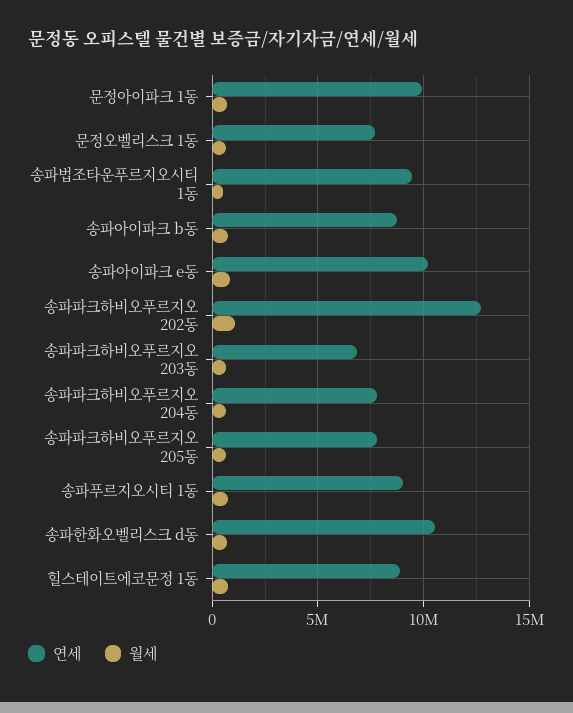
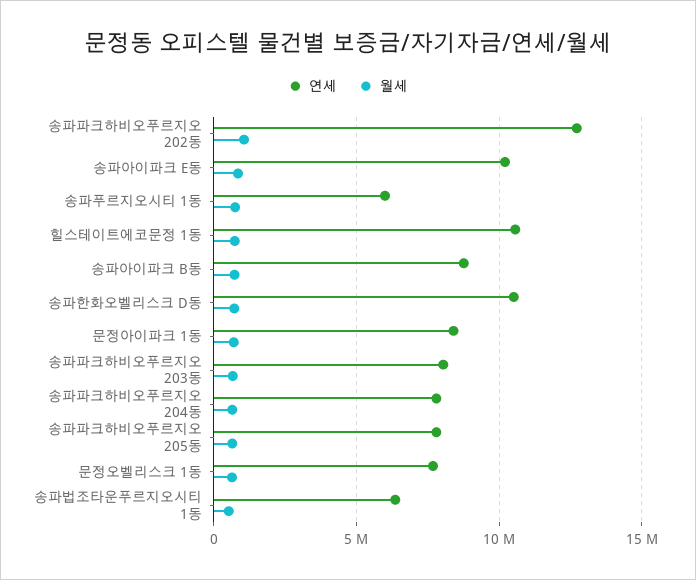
  {
    "연세": {
-     "문정아이파크 1동": 10000000,
+     "문정아이파크 1동": 8500000,
      "문정오벨리스크 1동": 7500000,
-     "송파법조타운푸르지오시티 1동": 9500000,
+     "송파법조타운푸르지오시티 1동": 6500000,
      "송파아이파크 b동": 9000000,
      "송파아이파크 e동": 10000000,
      "송파파크하비오푸르지오 202동": 12500000,
-     "송파파크하비오푸르지오 203동": 7000000,
+     "송파파크하비오푸르지오 203동": 8000000,
      "송파파크하비오푸르지오 204동": 8000000,
      "송파파크하비오푸르지오 205동": 8000000,
-     "송파푸르지오시티 1동": 9000000,
+     "송파푸르지오시티 1동": 6000000,
      "송파한화오벨리스크 d동": 10500000,
-     "힐스테이트에코문정 1동": 9000000
+     "힐스테이트에코문정 1동": 10500000
    },
    "월세": {
      "문정아이파크 1동": 500000,
      "문정오벨리스크 1동": 500000,
      "송파법조타운푸르지오시티 1동": 500000,
      "송파아이파크 b동": 500000,
      "송파아이파크 e동": 1000000,
      "송파파크하비오푸르지오 202동": 1000000,
      "송파파크하비오푸르지오 203동": 500000,
      "송파파크하비오푸르지오 204동": 500000,
      "송파파크하비오푸르지오 205동": 500000,
      "송파푸르지오시티 1동": 1000000,
      "송파한화오벨리스크 d동": 500000,
      "힐스테이트에코문정 1동": 500000
    }
  }

